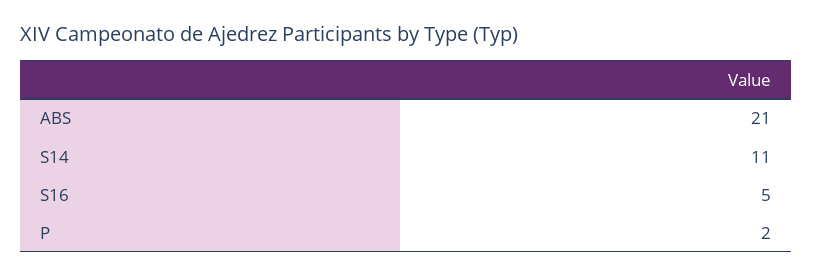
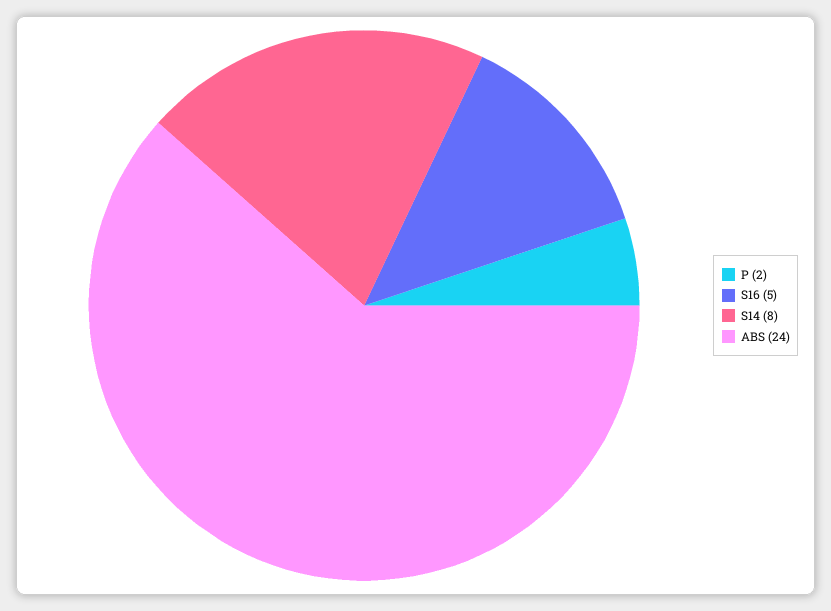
  {
-   "ABS": 21,
+   "ABS": 24,
-   "S14": 11,
+   "S14": 8,
    "S16": 5,
    "P": 2
  }

